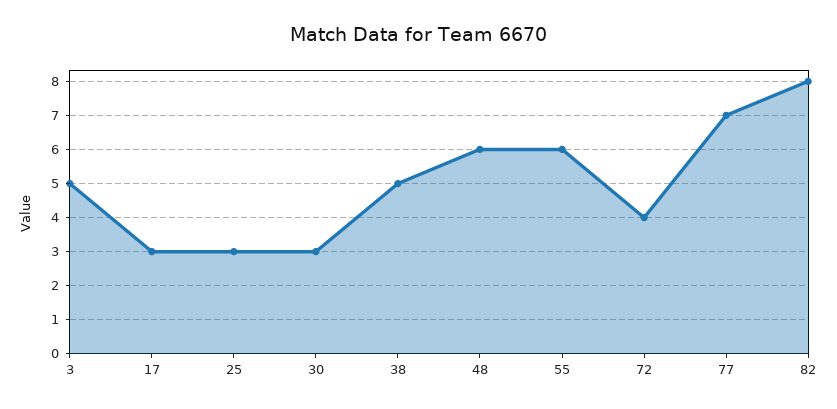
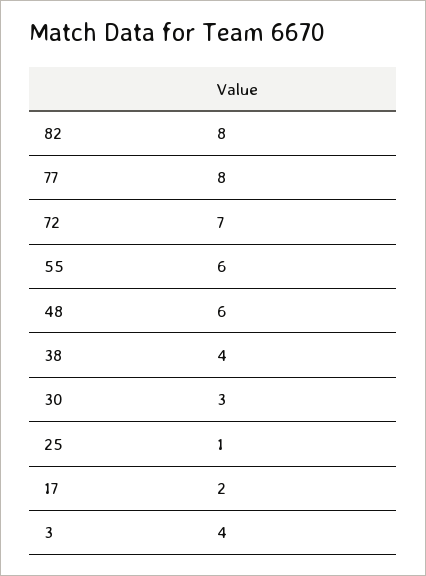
  {
-   "3": 5,
+   "3": 4,
-   "17": 3,
+   "17": 2,
-   "25": 3,
+   "25": 1,
    "30": 3,
-   "38": 5,
+   "38": 4,
    "48": 6,
    "55": 6,
-   "72": 4,
+   "72": 7,
-   "77": 7,
+   "77": 8,
    "82": 8
  }

